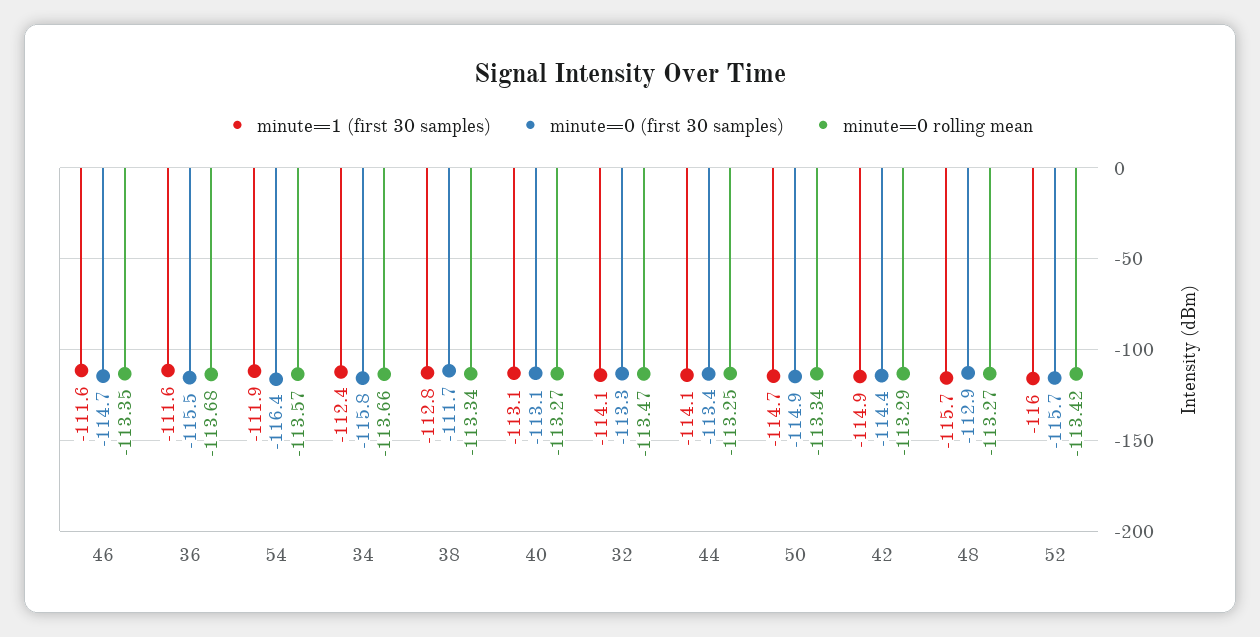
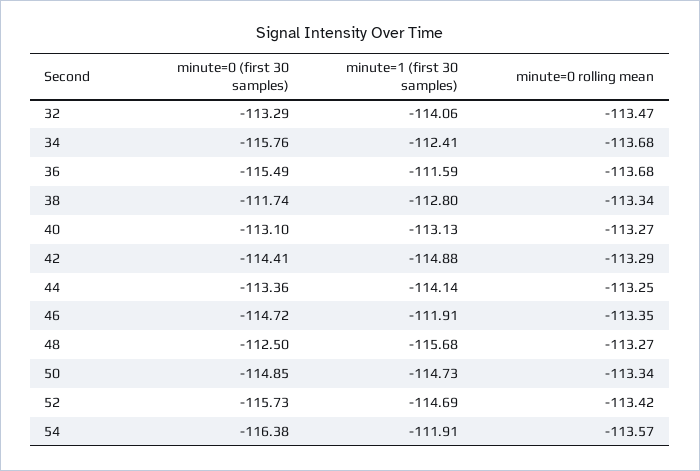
  {
    "minute=1 (first 30 samples)": {
-     "46": -111.6,
+     "46": -111.91,
      "36": -111.59,
      "54": -111.91,
      "34": -112.41,
      "38": -112.8,
      "40": -113.13,
      "32": -114.06,
      "44": -114.14,
      "50": -114.73,
      "42": -114.88,
      "48": -115.68,
-     "52": -116
+     "52": -114.69
    },
    "minute=0 (first 30 samples)": {
      "46": -114.72,
      "36": -115.49,
      "54": -116.38,
      "34": -115.76,
      "38": -111.74,
      "40": -113.1,
      "32": -113.29,
      "44": -113.36,
      "50": -114.85,
      "42": -114.41,
-     "48": -112.9,
+     "48": -112.5,
      "52": -115.73
    },
    "minute=0 rolling mean": {
      "46": -113.35,
      "36": -113.68,
      "54": -113.57,
-     "34": -113.66,
+     "34": -113.68,
      "38": -113.34,
      "40": -113.27,
      "32": -113.47,
      "44": -113.25,
      "50": -113.34,
      "42": -113.29,
      "48": -113.27,
      "52": -113.42
    }
  }

